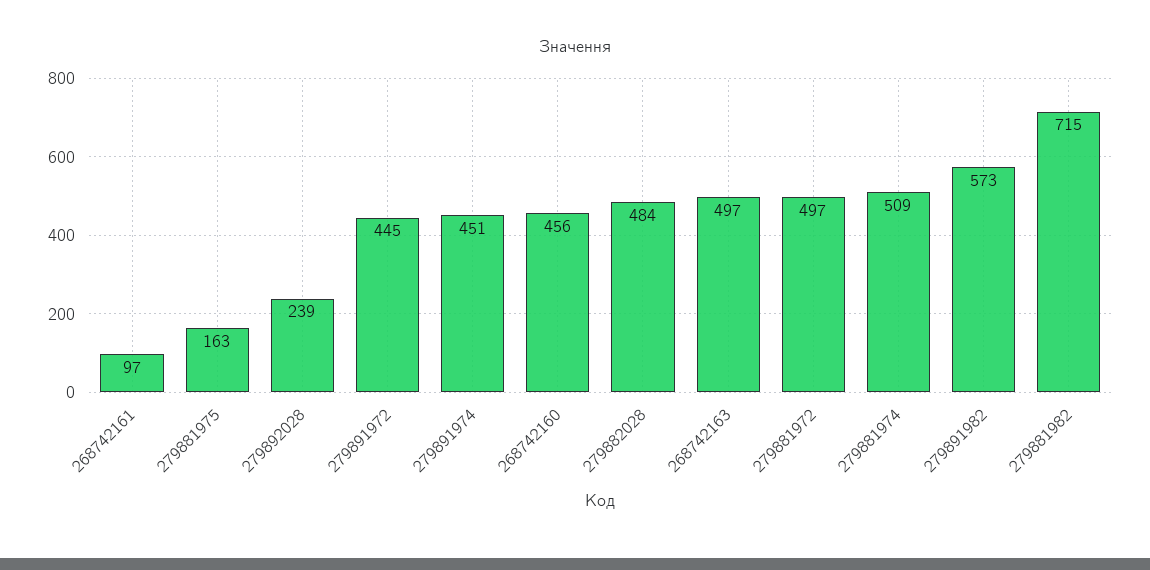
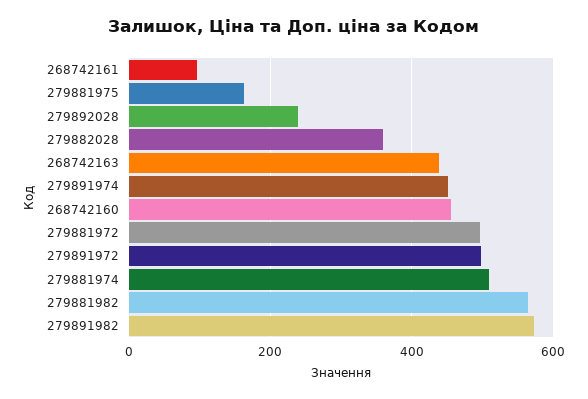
  {
    "268742161": 97,
    "279881975": 163,
    "279892028": 239,
-   "279891972": 445,
+   "279891972": 500,
    "279891974": 451,
    "268742160": 456,
-   "279882028": 484,
+   "279882028": 360,
-   "268742163": 497,
+   "268742163": 440,
    "279881972": 497,
    "279881974": 509,
    "279891982": 573,
-   "279881982": 715
+   "279881982": 560
  }

